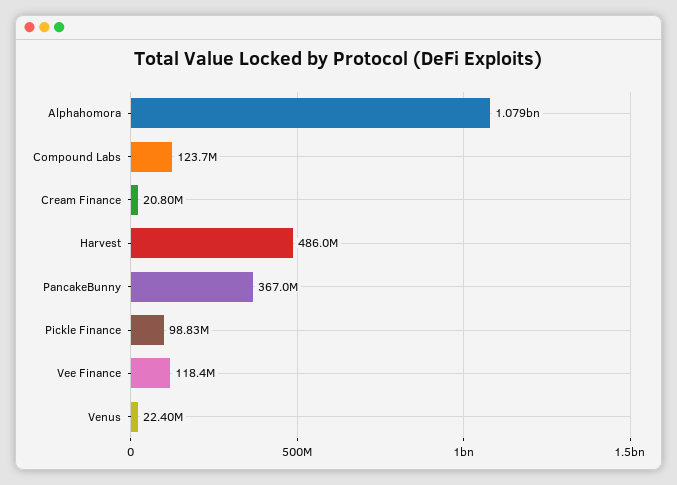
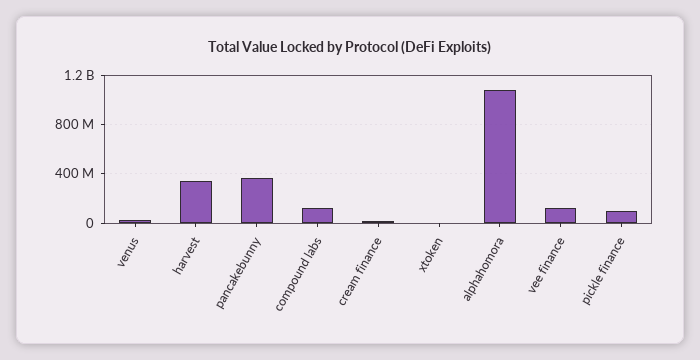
  {
    "Alphahomora": 1079000000,
    "Compound Labs": 123700000,
    "Cream Finance": 20800000,
-   "Harvest": 486000000,
+   "Harvest": 350000000,
    "PancakeBunny": 367000000,
    "Pickle Finance": 98830000,
    "Vee Finance": 118400000,
-   "Venus": 22400000
+   "Venus": 22400000,
+   "xtoken": 0
  }

